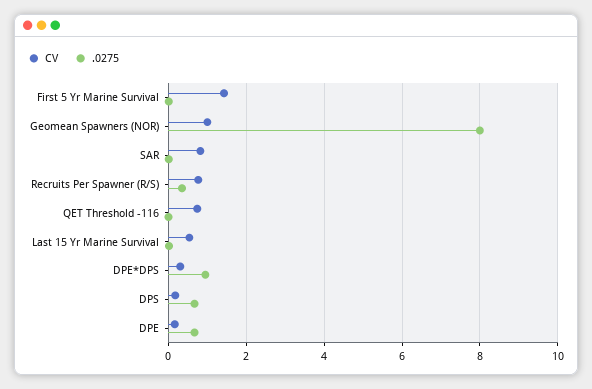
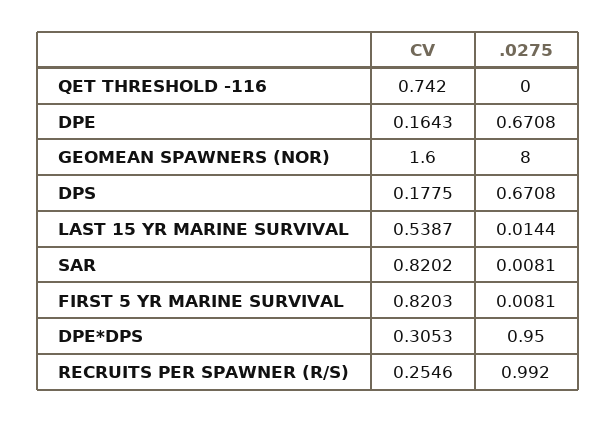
  {
    "CV": {
-     "First 5 Yr Marine Survival": 1.4,
+     "First 5 Yr Marine Survival": 0.8203,
-     "Geomean Spawners (NOR)": 1,
+     "Geomean Spawners (NOR)": 1.6,
      "SAR": 0.8202,
-     "Recruits Per Spawner (R/S)": 0.8,
+     "Recruits Per Spawner (R/S)": 0.2546,
      "QET Threshold -116": 0.742,
      "Last 15 Yr Marine Survival": 0.5387,
      "DPE*DPS": 0.3053,
      "DPS": 0.1775,
      "DPE": 0.1643
    },
    ".0275": {
      "First 5 Yr Marine Survival": 0.0081,
      "Geomean Spawners (NOR)": 8,
      "SAR": 0.0081,
-     "Recruits Per Spawner (R/S)": 0.4,
+     "Recruits Per Spawner (R/S)": 0.992,
      "QET Threshold -116": 0,
      "Last 15 Yr Marine Survival": 0.0144,
      "DPE*DPS": 0.95,
      "DPS": 0.6708,
      "DPE": 0.6708
    }
  }

